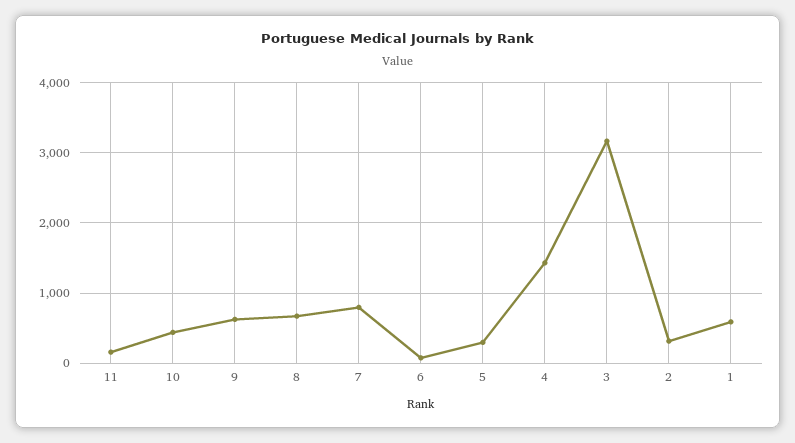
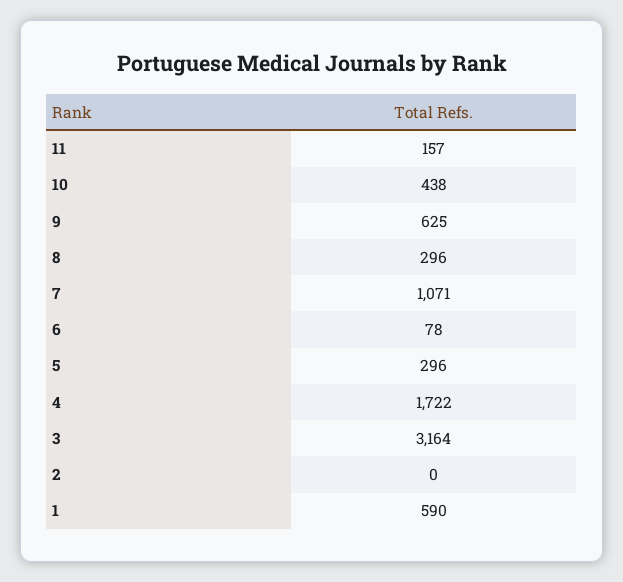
  {
    "11": 157,
    "10": 438,
    "9": 625,
-   "8": 700,
+   "8": 296,
-   "7": 800,
+   "7": 1071,
    "6": 78,
    "5": 296,
-   "4": 1400,
+   "4": 1722,
    "3": 3164,
-   "2": 300,
+   "2": 0,
    "1": 590
  }

